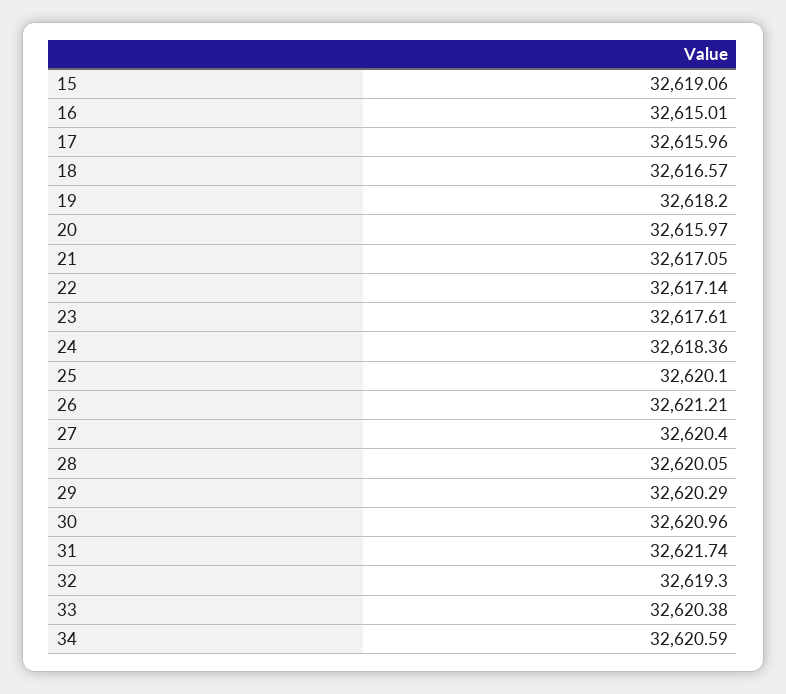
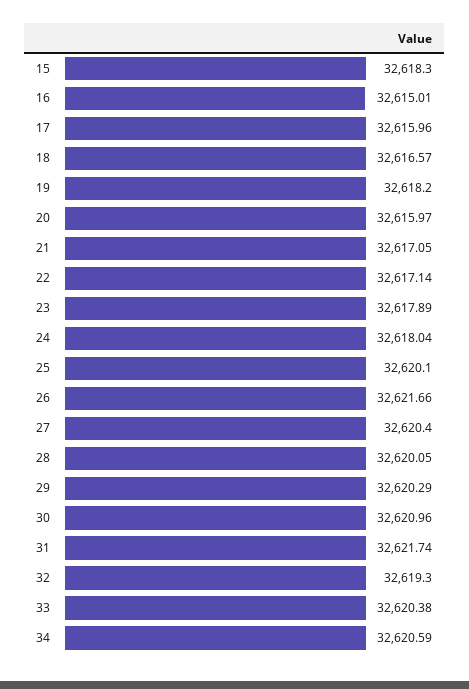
  {
-   "15": 32619.06,
+   "15": 32618.3,
    "16": 32615.01,
    "17": 32615.96,
    "18": 32616.57,
    "19": 32618.2,
    "20": 32615.97,
    "21": 32617.05,
    "22": 32617.14,
-   "23": 32617.61,
+   "23": 32617.89,
-   "24": 32618.36,
+   "24": 32618.04,
    "25": 32620.1,
-   "26": 32621.21,
+   "26": 32621.66,
    "27": 32620.4,
    "28": 32620.05,
    "29": 32620.29,
    "30": 32620.96,
    "31": 32621.74,
    "32": 32619.3,
    "33": 32620.38,
    "34": 32620.59
  }

